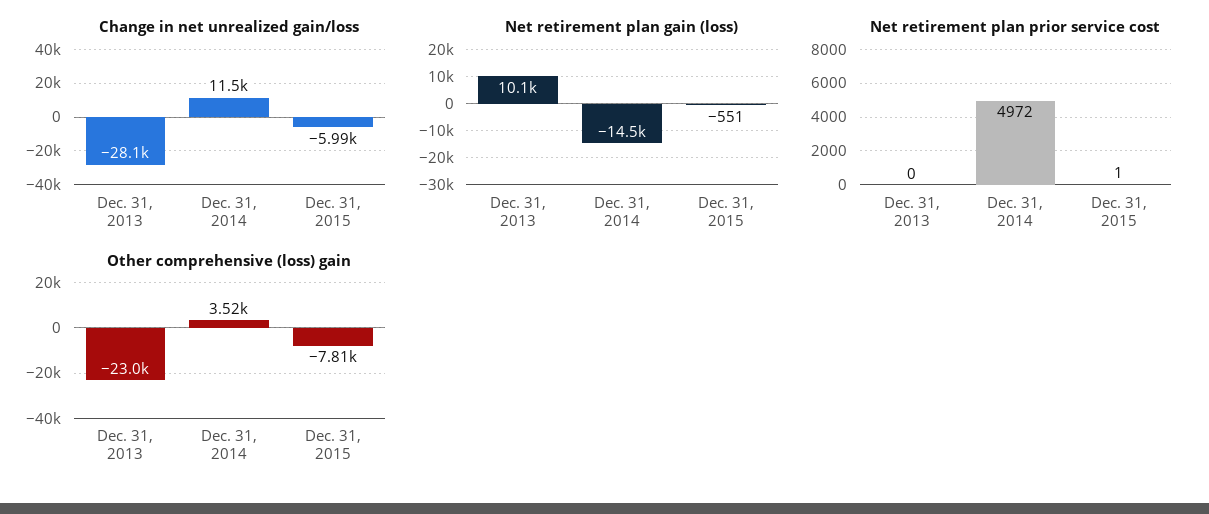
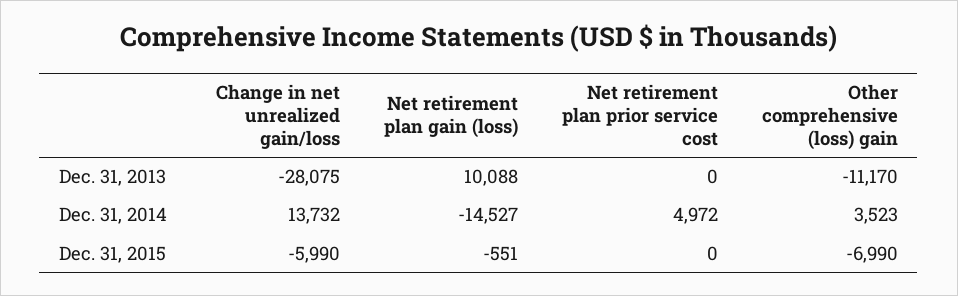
  {
    "Change in net unrealized gain/loss": {
      "Dec. 31, 2013": -28075,
-     "Dec. 31, 2014": 11500,
+     "Dec. 31, 2014": 13732,
      "Dec. 31, 2015": -5990
    },
    "Net retirement plan gain (loss)": {
      "Dec. 31, 2013": 10088,
      "Dec. 31, 2014": -14527,
      "Dec. 31, 2015": -551
    },
    "Net retirement plan prior service cost": {
      "Dec. 31, 2013": 0,
      "Dec. 31, 2014": 4972,
-     "Dec. 31, 2015": 1
+     "Dec. 31, 2015": 0
    },
    "Other comprehensive (loss) gain": {
-     "Dec. 31, 2013": -23000,
+     "Dec. 31, 2013": -11170,
      "Dec. 31, 2014": 3523,
-     "Dec. 31, 2015": -7810
+     "Dec. 31, 2015": -6990
    }
  }

